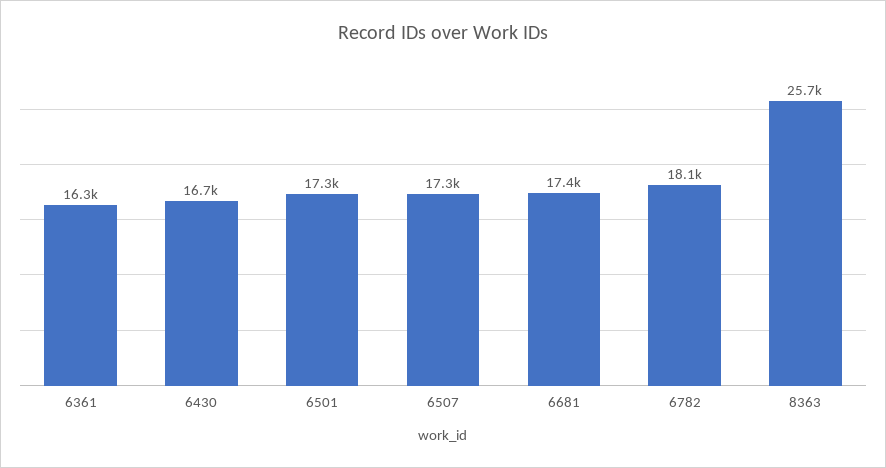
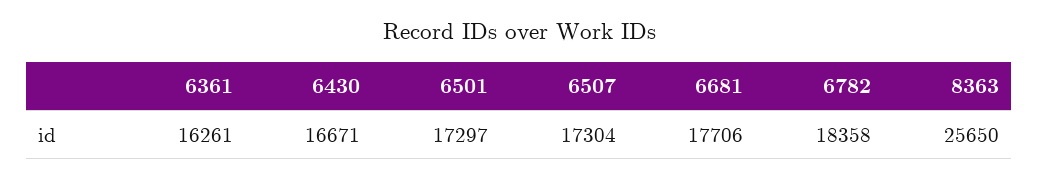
  {
    "6361": 16261,
    "6430": 16671,
    "6501": 17297,
    "6507": 17304,
-   "6681": 17400,
+   "6681": 17706,
-   "6782": 18100,
+   "6782": 18358,
    "8363": 25650
  }

